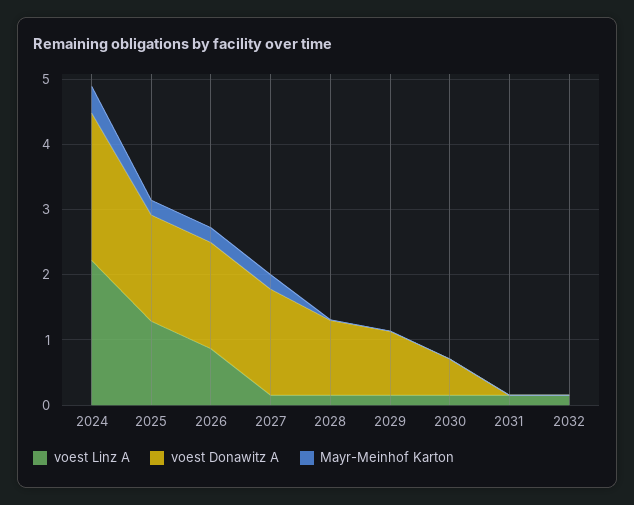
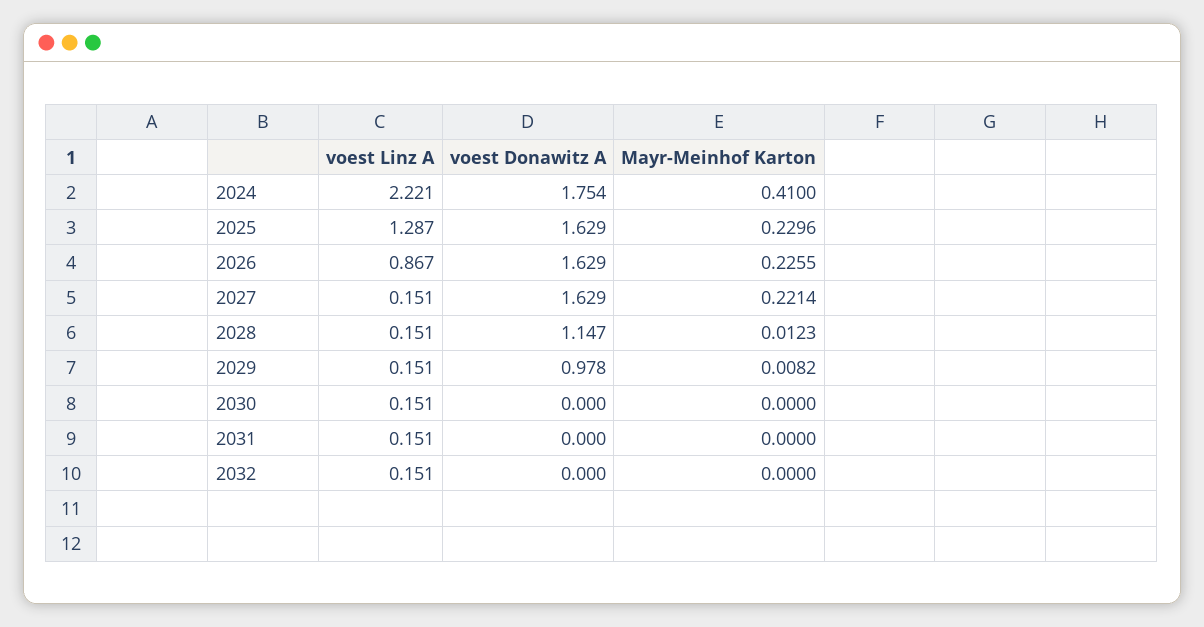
  {
    "voest Linz A": {
      "2024": 2.221,
      "2025": 1.287,
      "2026": 0.867,
      "2027": 0.151,
      "2028": 0.151,
      "2029": 0.151,
      "2030": 0.151,
      "2031": 0.151,
      "2032": 0.151
    },
    "voest Donawitz A": {
-     "2024": 2.2,
+     "2024": 1.754,
      "2025": 1.629,
      "2026": 1.629,
      "2027": 1.629,
      "2028": 1.147,
      "2029": 0.978,
-     "2030": 0.6,
+     "2030": 0,
      "2031": 0,
      "2032": 0
    },
    "Mayr-Meinhof Karton": {
      "2024": 0.41,
      "2025": 0.2296,
      "2026": 0.2255,
      "2027": 0.2214,
      "2028": 0.0123,
      "2029": 0.0082,
      "2030": 0,
      "2031": 0,
      "2032": 0
    }
  }

